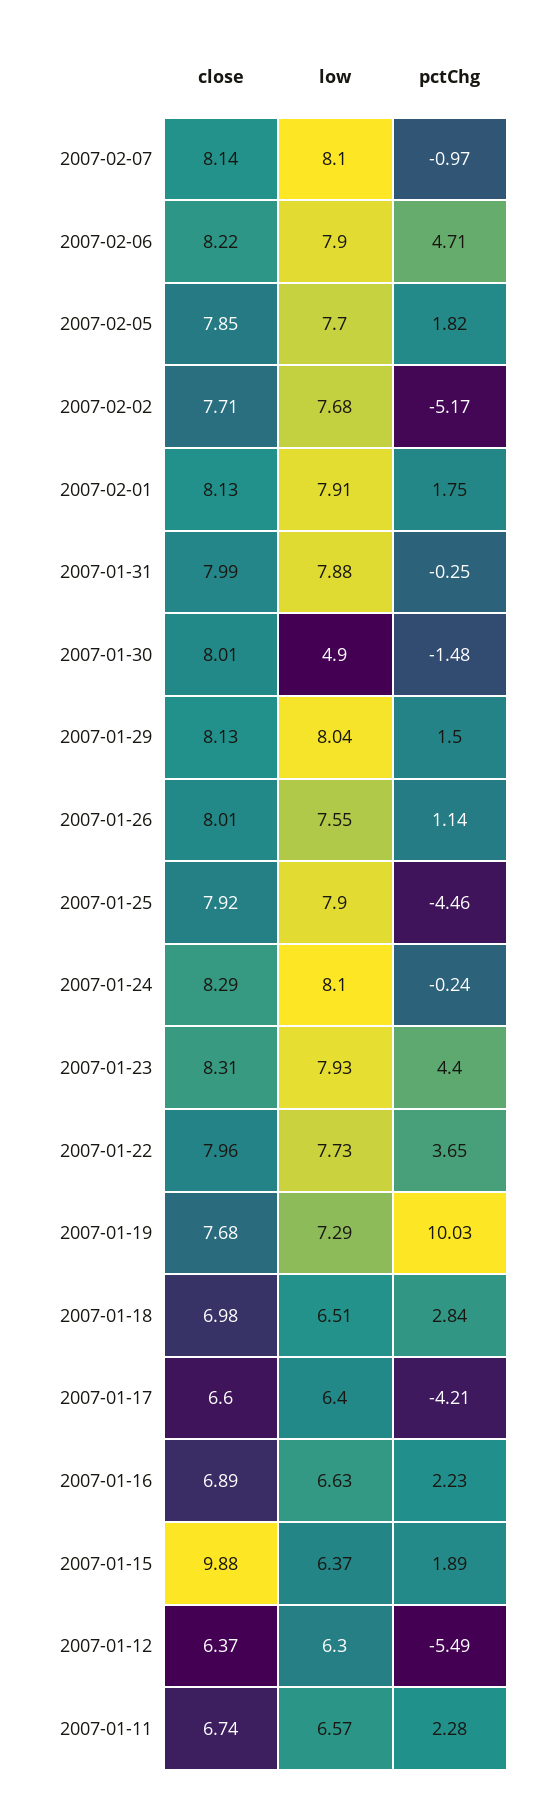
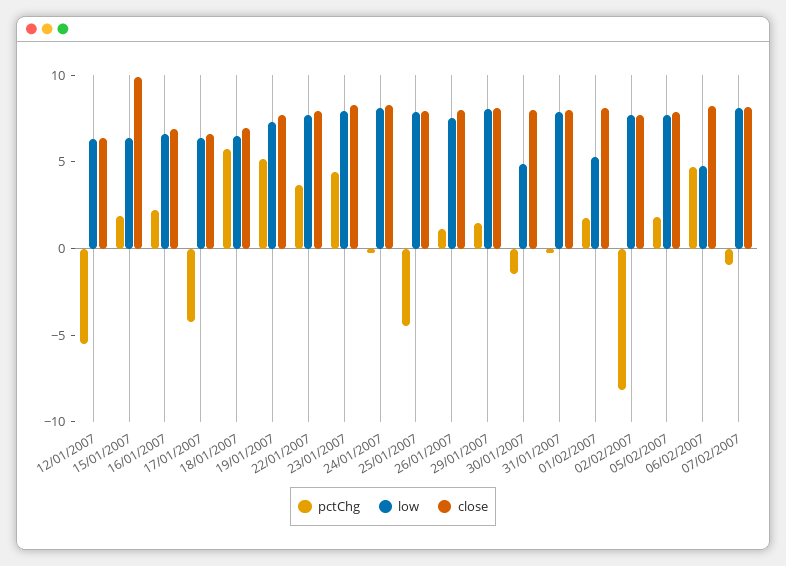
  {
    "close": {
      "2007-02-07": 8.14,
      "2007-02-06": 8.22,
      "2007-02-05": 7.85,
      "2007-02-02": 7.71,
      "2007-02-01": 8.13,
      "2007-01-31": 7.99,
      "2007-01-30": 8.01,
      "2007-01-29": 8.13,
      "2007-01-26": 8.01,
      "2007-01-25": 7.92,
      "2007-01-24": 8.29,
      "2007-01-23": 8.31,
      "2007-01-22": 7.96,
      "2007-01-19": 7.68,
      "2007-01-18": 6.98,
      "2007-01-17": 6.6,
      "2007-01-16": 6.89,
      "2007-01-15": 9.88,
-     "2007-01-12": 6.37,
+     "2007-01-12": 6.37
-     "2007-01-11": 6.74
    },
    "low": {
      "2007-02-07": 8.1,
-     "2007-02-06": 7.9,
+     "2007-02-06": 5,
      "2007-02-05": 7.7,
      "2007-02-02": 7.68,
-     "2007-02-01": 7.91,
+     "2007-02-01": 5,
      "2007-01-31": 7.88,
      "2007-01-30": 4.9,
      "2007-01-29": 8.04,
      "2007-01-26": 7.55,
      "2007-01-25": 7.9,
      "2007-01-24": 8.1,
      "2007-01-23": 7.93,
      "2007-01-22": 7.73,
      "2007-01-19": 7.29,
      "2007-01-18": 6.51,
      "2007-01-17": 6.4,
      "2007-01-16": 6.63,
      "2007-01-15": 6.37,
-     "2007-01-12": 6.3,
+     "2007-01-12": 6.3
-     "2007-01-11": 6.57
    },
    "pctChg": {
      "2007-02-07": -0.97,
      "2007-02-06": 4.71,
      "2007-02-05": 1.82,
-     "2007-02-02": -5.17,
+     "2007-02-02": -8,
      "2007-02-01": 1.75,
      "2007-01-31": -0.25,
      "2007-01-30": -1.48,
      "2007-01-29": 1.5,
      "2007-01-26": 1.14,
      "2007-01-25": -4.46,
      "2007-01-24": -0.24,
      "2007-01-23": 4.4,
      "2007-01-22": 3.65,
-     "2007-01-19": 10.03,
+     "2007-01-19": 5,
-     "2007-01-18": 2.84,
+     "2007-01-18": 6,
      "2007-01-17": -4.21,
      "2007-01-16": 2.23,
      "2007-01-15": 1.89,
-     "2007-01-12": -5.49,
+     "2007-01-12": -5.49
-     "2007-01-11": 2.28
    }
  }

